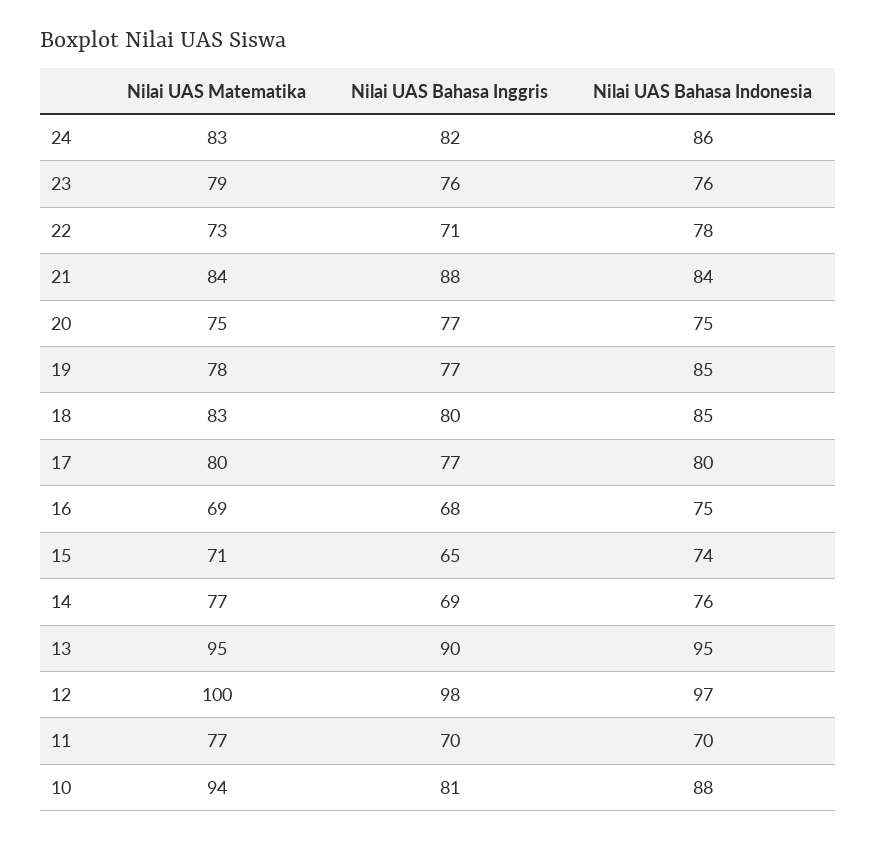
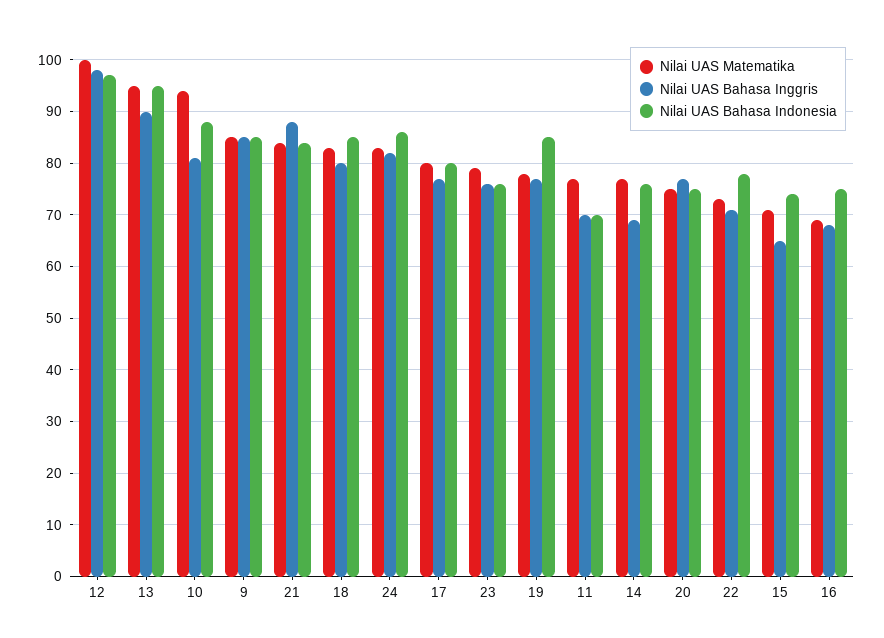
  {
    "Nilai UAS Matematika": {
      "24": 83,
      "23": 79,
      "22": 73,
      "21": 84,
      "20": 75,
      "19": 78,
      "18": 83,
      "17": 80,
      "16": 69,
      "15": 71,
      "14": 77,
      "13": 95,
      "12": 100,
      "11": 77,
-     "10": 94
+     "10": 94,
+     "9": 85
    },
    "Nilai UAS Bahasa Inggris": {
      "24": 82,
      "23": 76,
      "22": 71,
      "21": 88,
      "20": 77,
      "19": 77,
      "18": 80,
      "17": 77,
      "16": 68,
      "15": 65,
      "14": 69,
      "13": 90,
      "12": 98,
      "11": 70,
-     "10": 81
+     "10": 81,
+     "9": 85
    },
    "Nilai UAS Bahasa Indonesia": {
      "24": 86,
      "23": 76,
      "22": 78,
      "21": 84,
      "20": 75,
      "19": 85,
      "18": 85,
      "17": 80,
      "16": 75,
      "15": 74,
      "14": 76,
      "13": 95,
      "12": 97,
      "11": 70,
-     "10": 88
+     "10": 88,
+     "9": 85
    }
  }

